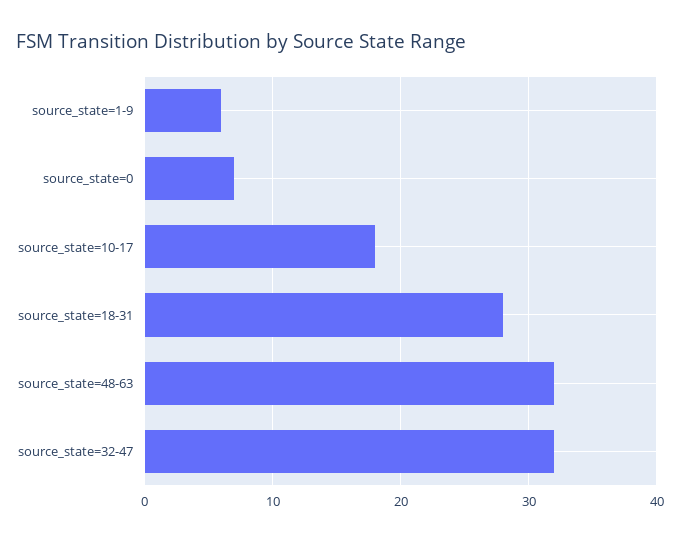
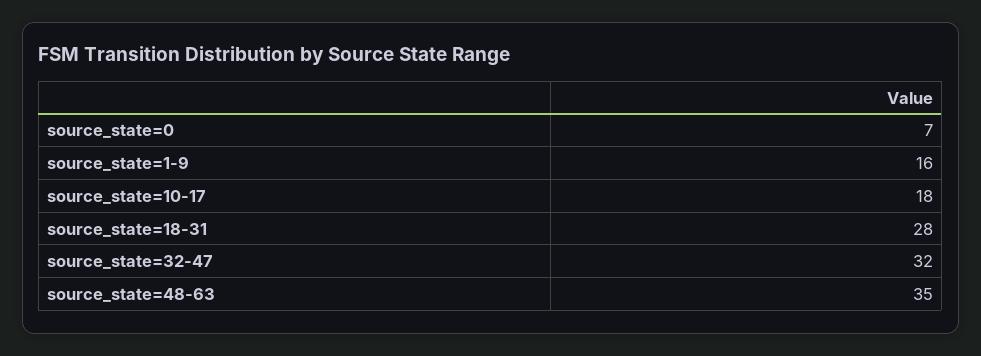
  {
-   "source_state=1-9": 6,
+   "source_state=1-9": 16,
    "source_state=0": 7,
    "source_state=10-17": 18,
    "source_state=18-31": 28,
-   "source_state=48-63": 32,
+   "source_state=48-63": 35,
    "source_state=32-47": 32
  }

